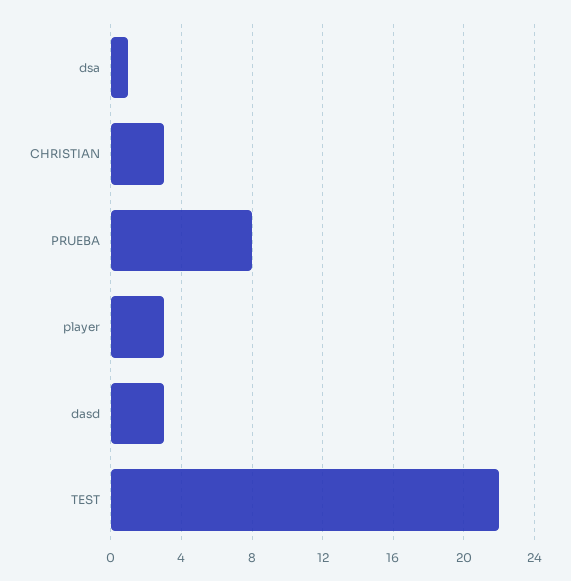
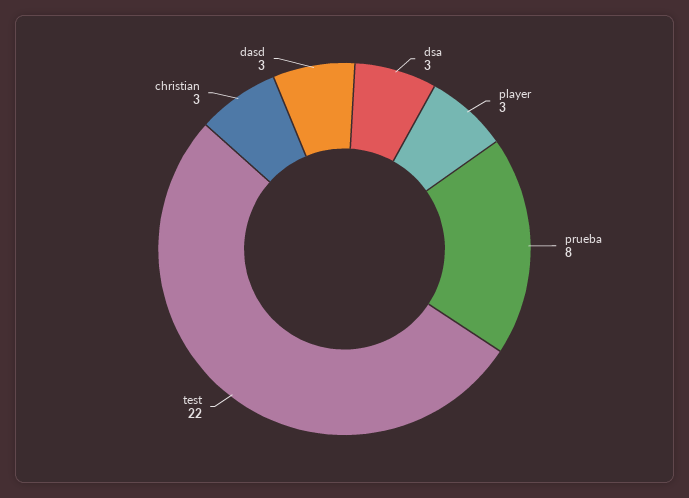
  {
-   "dsa": 1,
+   "dsa": 3,
    "CHRISTIAN": 3,
    "PRUEBA": 8,
    "player": 3,
    "dasd": 3,
    "TEST": 22
  }

